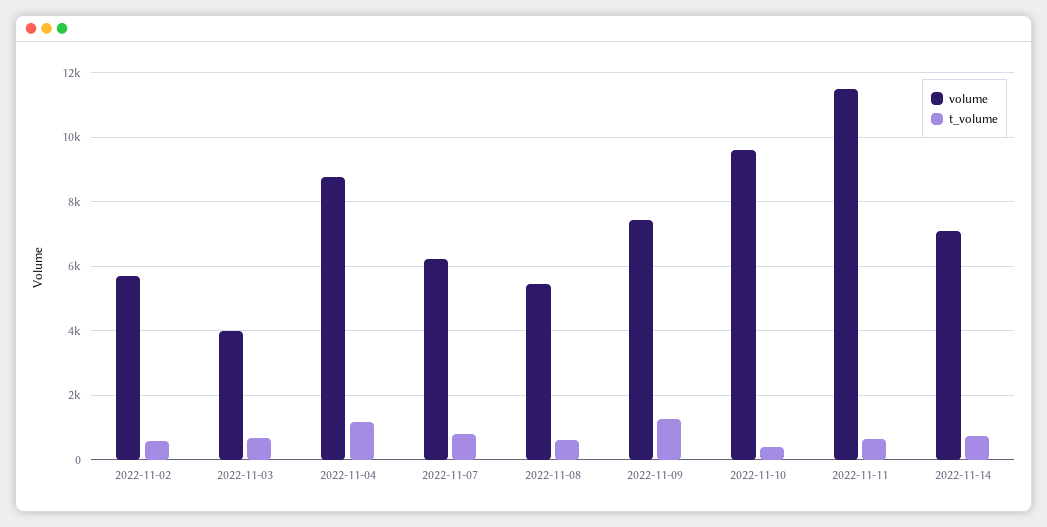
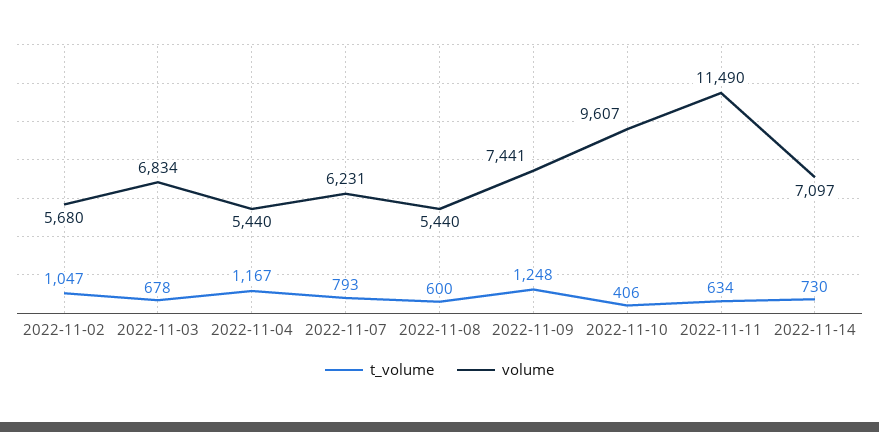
  {
    "volume": {
      "2022-11-02": 5680,
-     "2022-11-03": 4000,
+     "2022-11-03": 6834,
-     "2022-11-04": 8800,
+     "2022-11-04": 5440,
      "2022-11-07": 6231,
      "2022-11-08": 5440,
      "2022-11-09": 7441,
      "2022-11-10": 9607,
      "2022-11-11": 11490,
      "2022-11-14": 7097
    },
    "t_volume": {
-     "2022-11-02": 600,
+     "2022-11-02": 1047,
      "2022-11-03": 678,
      "2022-11-04": 1167,
      "2022-11-07": 793,
      "2022-11-08": 600,
      "2022-11-09": 1248,
      "2022-11-10": 406,
      "2022-11-11": 634,
      "2022-11-14": 730
    }
  }

